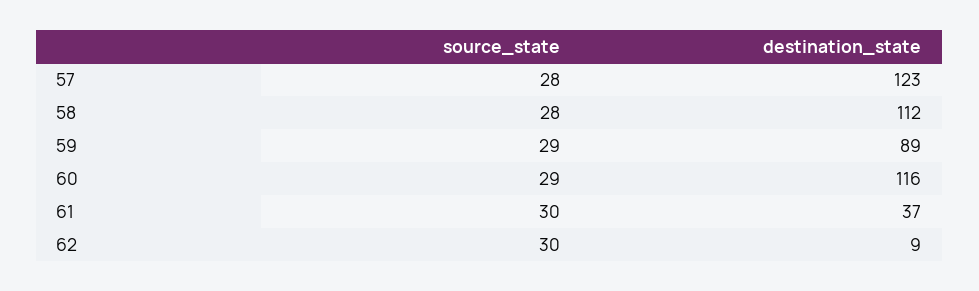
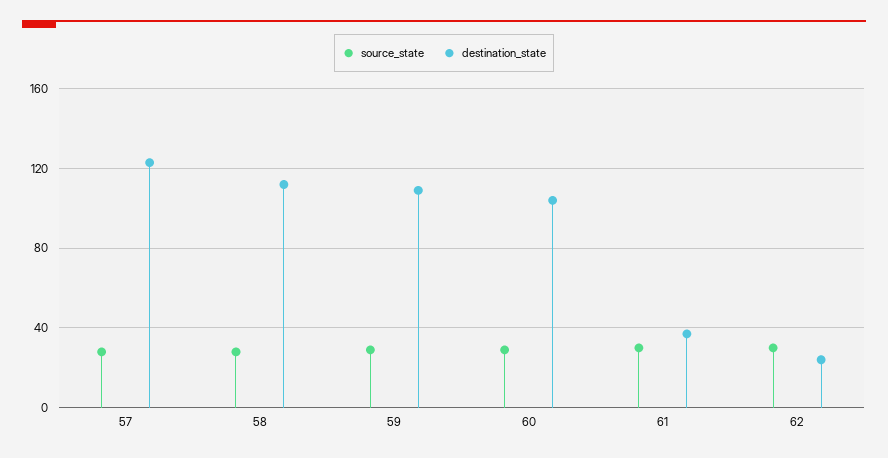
  {
    "source_state": {
      "57": 28,
      "58": 28,
      "59": 29,
      "60": 29,
      "61": 30,
      "62": 30
    },
    "destination_state": {
      "57": 123,
      "58": 112,
-     "59": 89,
+     "59": 110,
-     "60": 116,
+     "60": 105,
      "61": 37,
-     "62": 9
+     "62": 25
    }
  }

